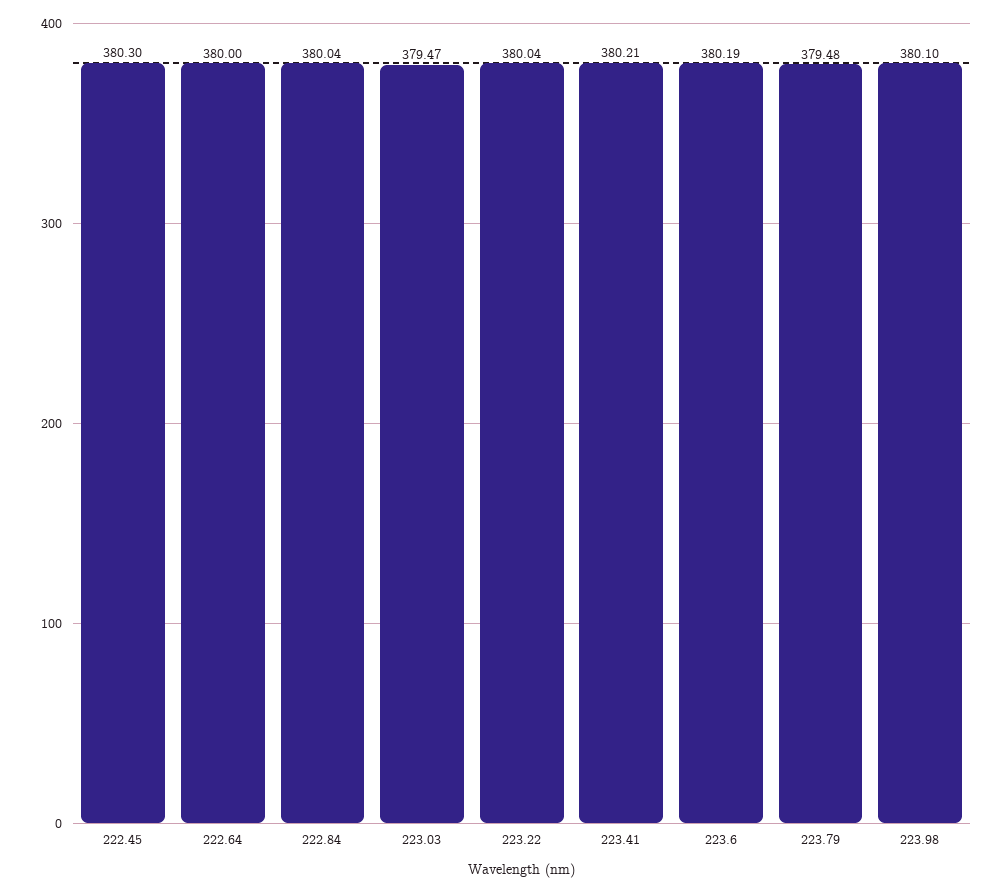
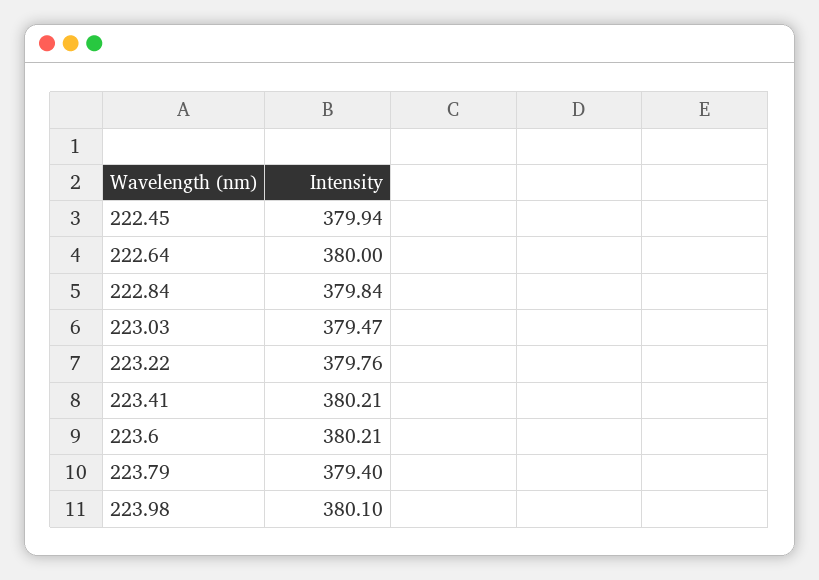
  {
-   "222.45": 380.3,
+   "222.45": 379.94,
    "222.64": 380,
-   "222.84": 380.04,
+   "222.84": 379.84,
    "223.03": 379.47,
-   "223.22": 380.04,
+   "223.22": 379.76,
    "223.41": 380.21,
-   "223.6": 380.19,
+   "223.6": 380.21,
-   "223.79": 379.48,
+   "223.79": 379.4,
    "223.98": 380.1
  }

